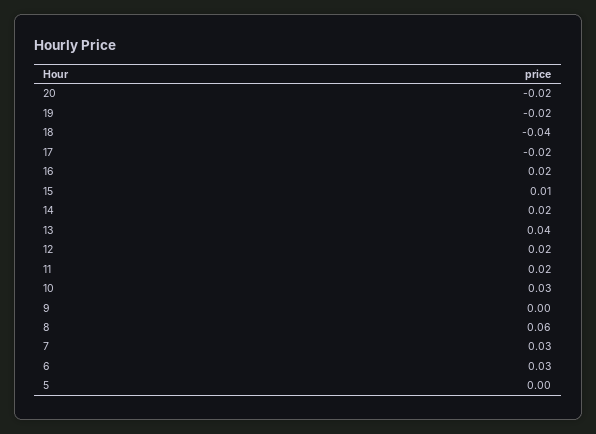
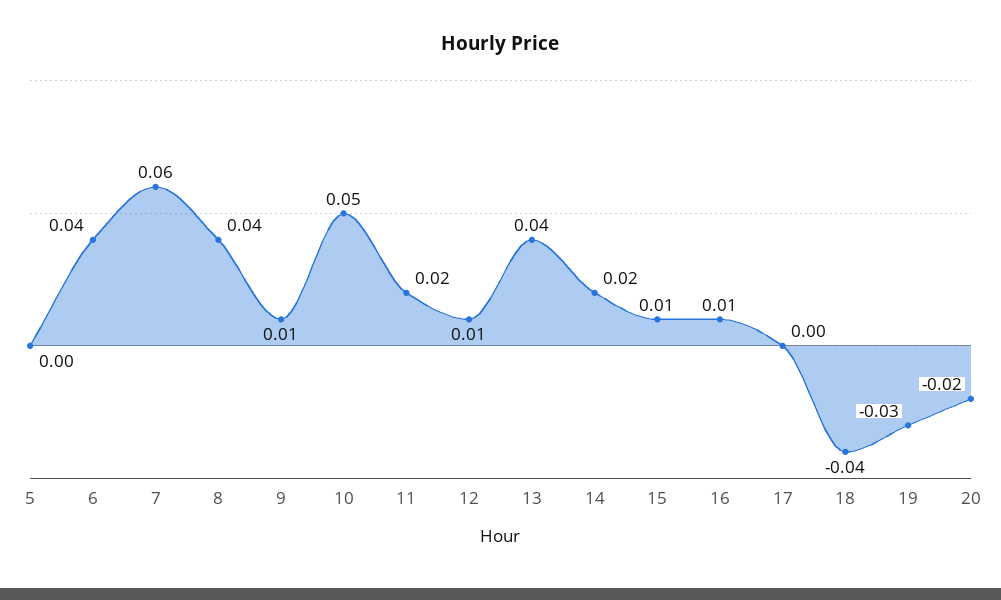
  {
    "20": -0.02,
-   "19": -0.02,
+   "19": -0.03,
    "18": -0.04,
-   "17": -0.02,
+   "17": 0,
-   "16": 0.02,
+   "16": 0.01,
    "15": 0.01,
    "14": 0.02,
    "13": 0.04,
-   "12": 0.02,
+   "12": 0.01,
    "11": 0.02,
-   "10": 0.03,
+   "10": 0.05,
-   "9": 0,
+   "9": 0.01,
-   "8": 0.06,
+   "8": 0.04,
-   "7": 0.03,
+   "7": 0.06,
-   "6": 0.03,
+   "6": 0.04,
    "5": 0
  }

